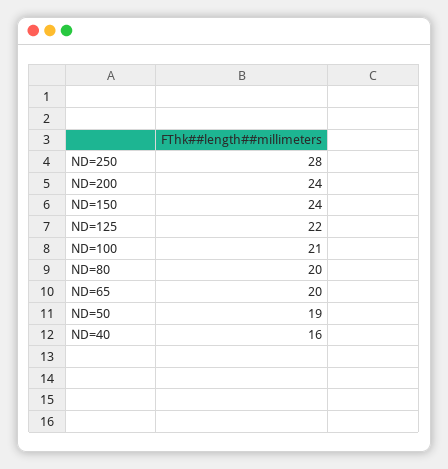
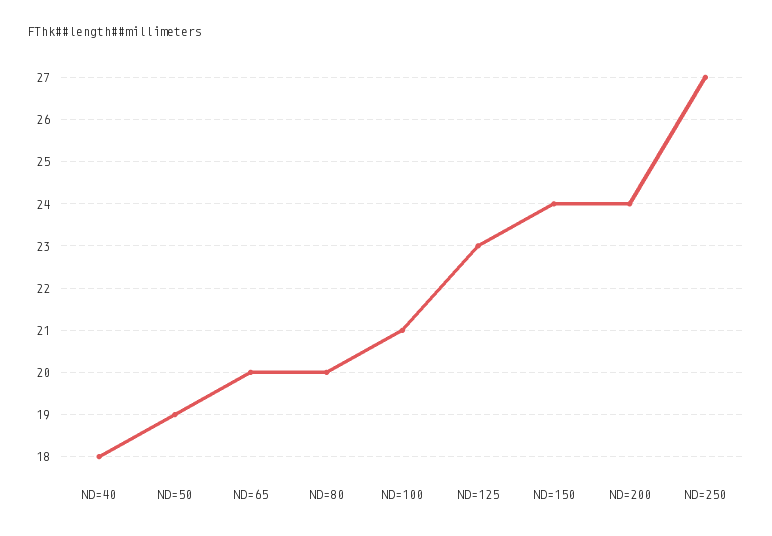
  {
-   "ND=250": 28,
+   "ND=250": 27,
    "ND=200": 24,
    "ND=150": 24,
-   "ND=125": 22,
+   "ND=125": 23,
    "ND=100": 21,
    "ND=80": 20,
    "ND=65": 20,
    "ND=50": 19,
-   "ND=40": 16
+   "ND=40": 18
  }

